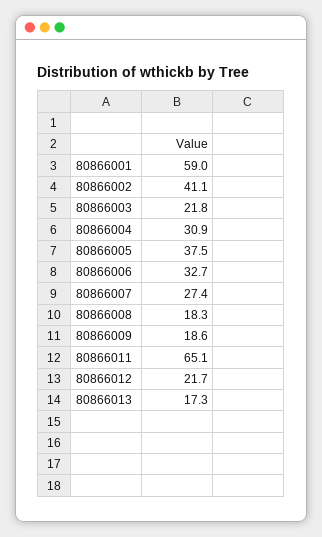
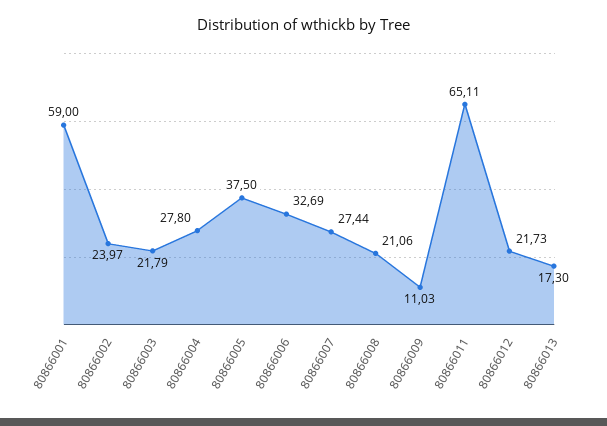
  {
    "80866001": 59,
-   "80866002": 41.1,
+   "80866002": 23.97,
    "80866003": 21.79,
-   "80866004": 30.9,
+   "80866004": 27.8,
    "80866005": 37.5,
    "80866006": 32.69,
    "80866007": 27.44,
-   "80866008": 18.3,
+   "80866008": 21.06,
-   "80866009": 18.6,
+   "80866009": 11.03,
    "80866011": 65.11,
    "80866012": 21.73,
    "80866013": 17.3
  }

